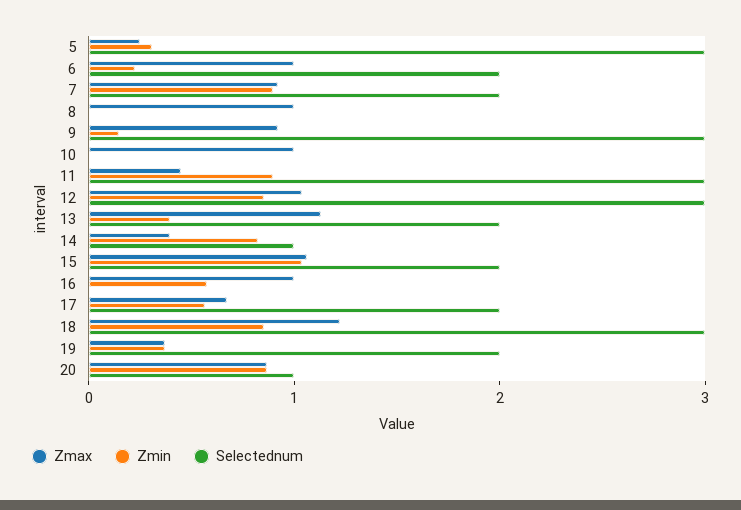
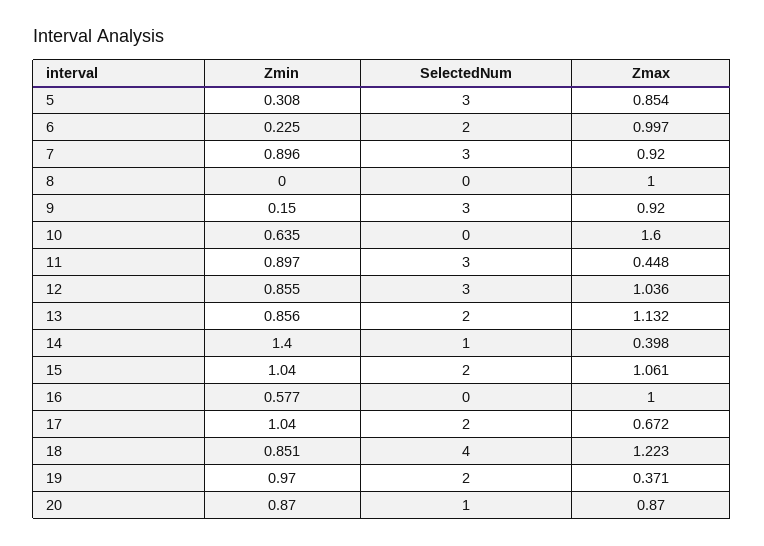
  {
    "Zmax": {
-     "5": 0.2,
+     "5": 0.854,
      "6": 0.997,
      "7": 0.92,
      "8": 1,
      "9": 0.92,
-     "10": 1,
+     "10": 1.6,
      "11": 0.448,
      "12": 1.036,
      "13": 1.132,
      "14": 0.398,
      "15": 1.061,
      "16": 1,
      "17": 0.672,
      "18": 1.223,
      "19": 0.371,
      "20": 0.87
    },
    "Zmin": {
      "5": 0.308,
      "6": 0.225,
      "7": 0.896,
      "8": 0,
      "9": 0.15,
-     "10": 0,
+     "10": 0.635,
      "11": 0.897,
      "12": 0.855,
-     "13": 0.4,
+     "13": 0.856,
-     "14": 0.8,
+     "14": 1.4,
      "15": 1.04,
      "16": 0.577,
-     "17": 0.6,
+     "17": 1.04,
      "18": 0.851,
-     "19": 0.4,
+     "19": 0.97,
      "20": 0.87
    },
    "Selectednum": {
      "5": 3,
      "6": 2,
-     "7": 2,
+     "7": 3,
      "8": 0,
      "9": 3,
      "10": 0,
      "11": 3,
      "12": 3,
      "13": 2,
      "14": 1,
      "15": 2,
      "16": 0,
      "17": 2,
-     "18": 3,
+     "18": 4,
      "19": 2,
      "20": 1
    }
  }

